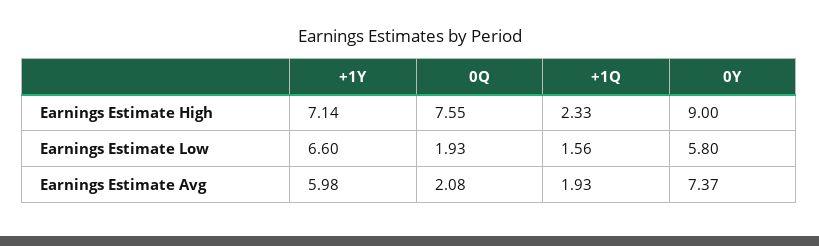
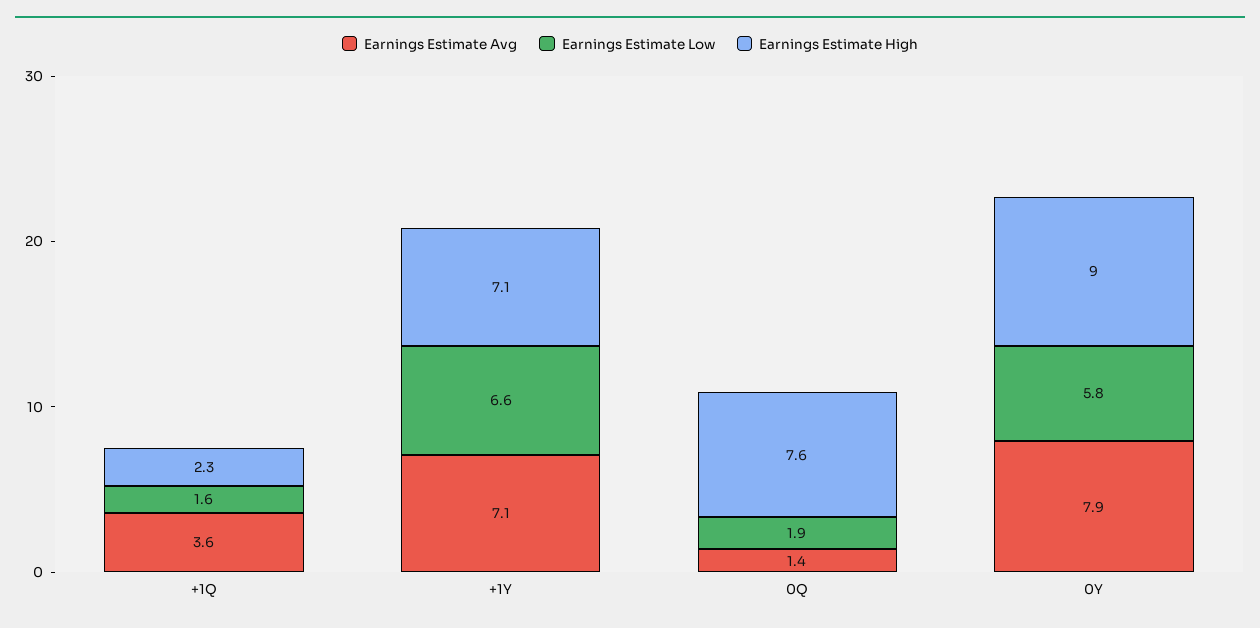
  {
    "Earnings Estimate High": {
      "+1Y": 7.14,
      "0Q": 7.55,
      "+1Q": 2.33,
      "0Y": 9
    },
    "Earnings Estimate Low": {
      "+1Y": 6.6,
      "0Q": 1.93,
      "+1Q": 1.56,
      "0Y": 5.8
    },
    "Earnings Estimate Avg": {
-     "+1Y": 5.98,
+     "+1Y": 7.1,
-     "0Q": 2.08,
+     "0Q": 1.4,
-     "+1Q": 1.93,
+     "+1Q": 3.6,
-     "0Y": 7.37
+     "0Y": 7.9
    }
  }

